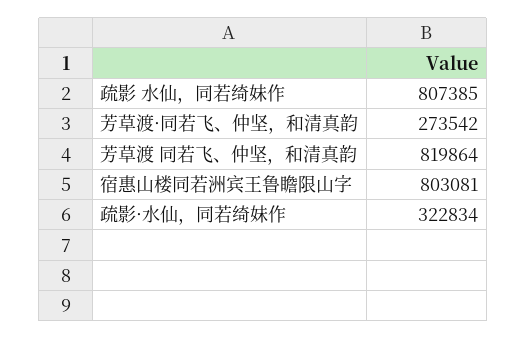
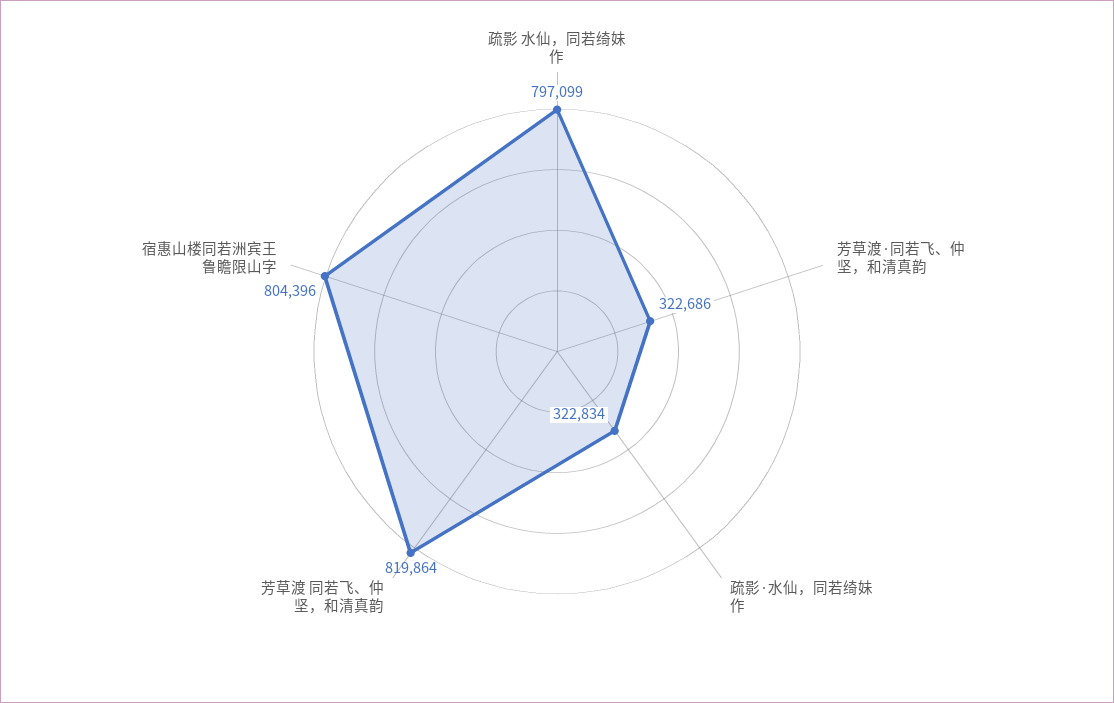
  {
-   "疏影 水仙，同若绮妹作": 807385,
+   "疏影 水仙，同若绮妹作": 797099,
-   "芳草渡·同若飞、仲坚，和清真韵": 273542,
+   "芳草渡·同若飞、仲坚，和清真韵": 322686,
    "芳草渡 同若飞、仲坚，和清真韵": 819864,
-   "宿惠山楼同若洲宾王鲁瞻限山字": 803081,
+   "宿惠山楼同若洲宾王鲁瞻限山字": 804396,
    "疏影·水仙，同若绮妹作": 322834
  }

